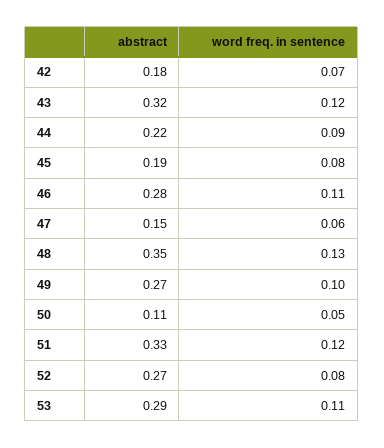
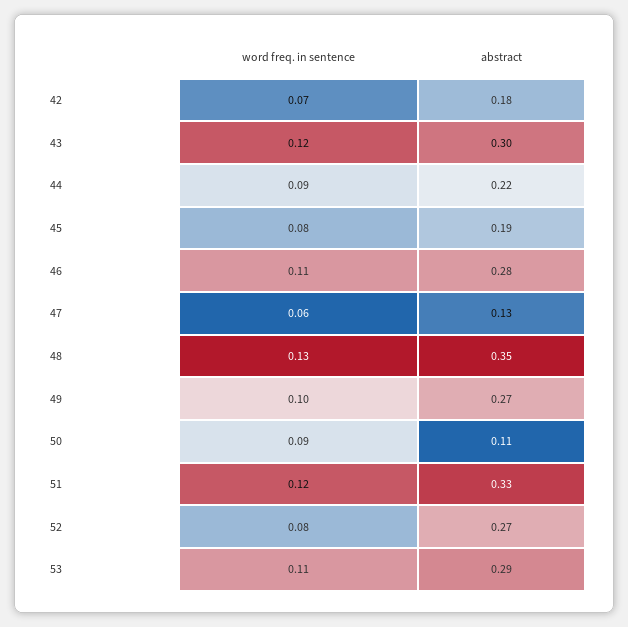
  {
    "abstract": {
      "42": 0.18,
-     "43": 0.32,
+     "43": 0.3,
      "44": 0.22,
      "45": 0.19,
      "46": 0.28,
-     "47": 0.15,
+     "47": 0.13,
      "48": 0.35,
      "49": 0.27,
      "50": 0.11,
      "51": 0.33,
      "52": 0.27,
      "53": 0.29
    },
    "word freq. in sentence": {
      "42": 0.07,
      "43": 0.12,
      "44": 0.09,
      "45": 0.08,
      "46": 0.11,
      "47": 0.06,
      "48": 0.13,
      "49": 0.1,
-     "50": 0.05,
+     "50": 0.09,
      "51": 0.12,
      "52": 0.08,
      "53": 0.11
    }
  }

